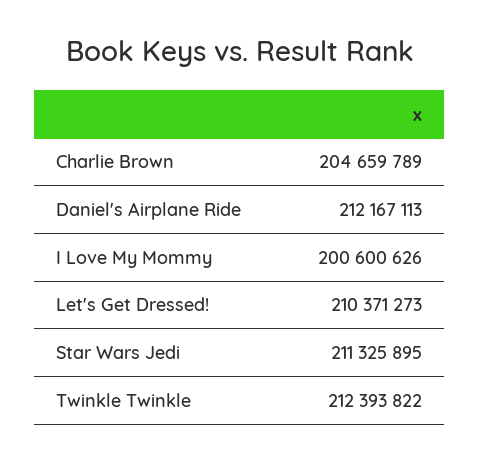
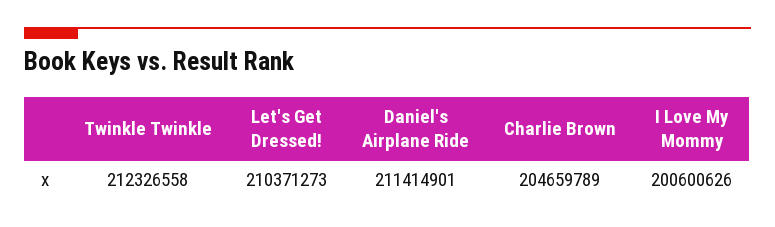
  {
    "Charlie Brown": 204659789,
-   "Daniel's Airplane Ride": 212167113,
+   "Daniel's Airplane Ride": 211414901,
    "I Love My Mommy": 200600626,
    "Let's Get Dressed!": 210371273,
-   "Star Wars Jedi": 211325895,
-   "Twinkle Twinkle": 212393822
+   "Twinkle Twinkle": 212326558
  }

